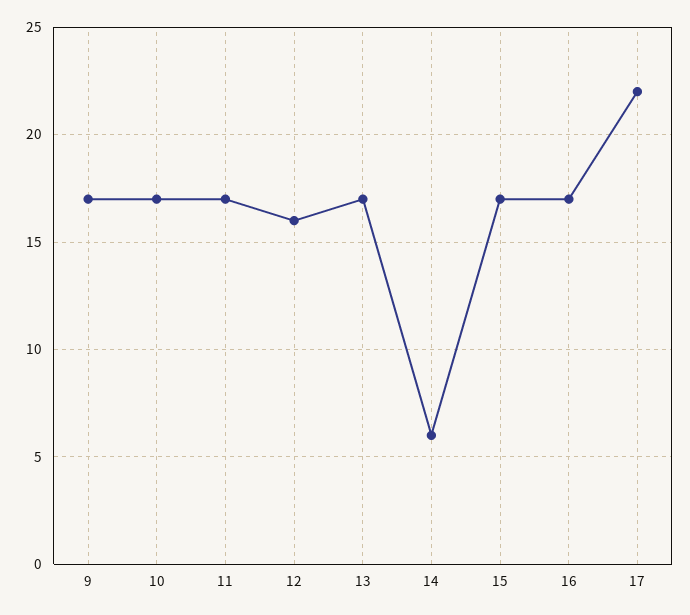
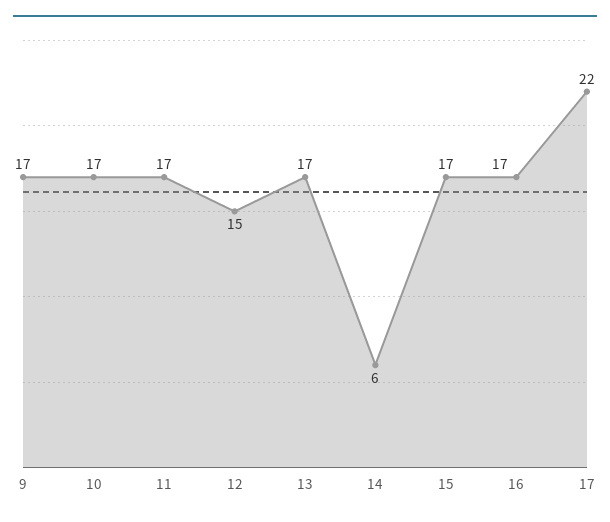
  {
    "9": 17,
    "10": 17,
    "11": 17,
-   "12": 16,
+   "12": 15,
    "13": 17,
    "14": 6,
    "15": 17,
    "16": 17,
    "17": 22
  }

